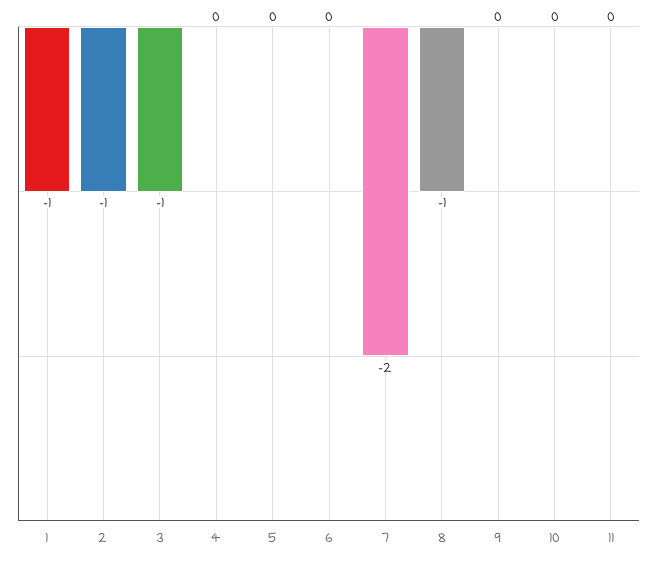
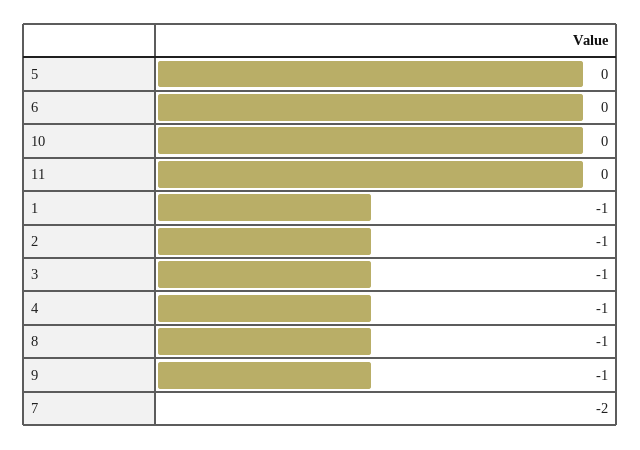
  {
    "1": -1,
    "2": -1,
    "3": -1,
-   "4": 0,
+   "4": -1,
    "5": 0,
    "6": 0,
    "7": -2,
    "8": -1,
-   "9": 0,
+   "9": -1,
    "10": 0,
    "11": 0
  }

